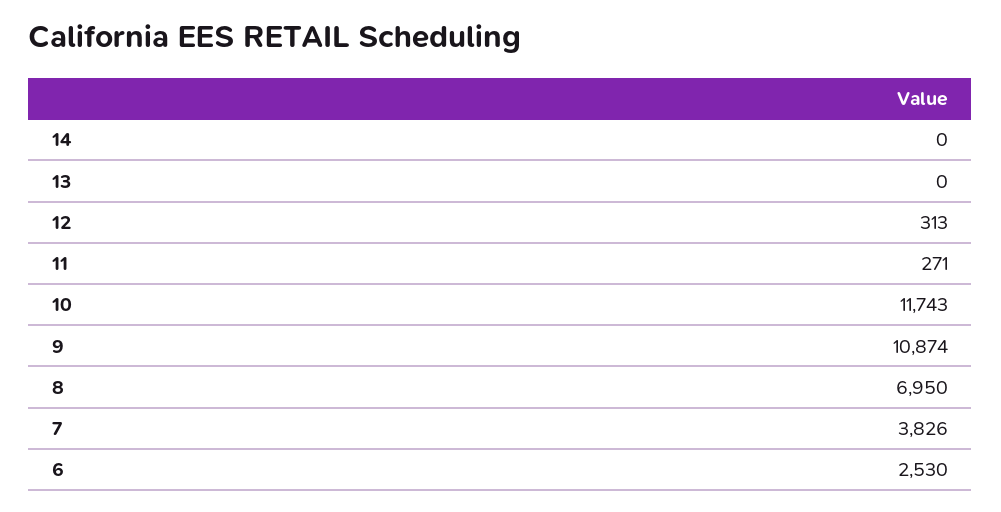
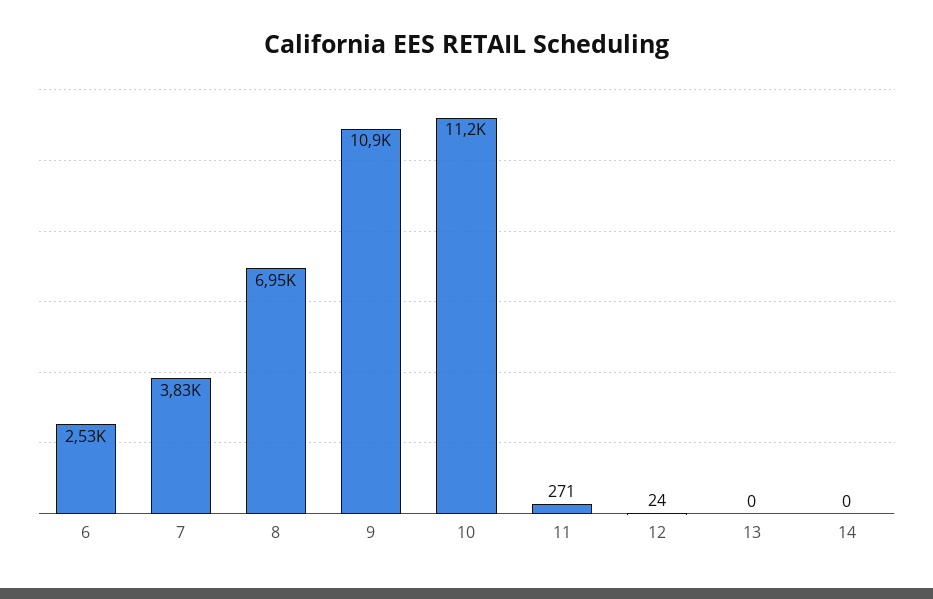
  {
    "14": 0,
    "13": 0,
-   "12": 313,
+   "12": 24,
    "11": 271,
-   "10": 11743,
+   "10": 11200,
    "9": 10874,
    "8": 6950,
    "7": 3826,
    "6": 2530
  }

